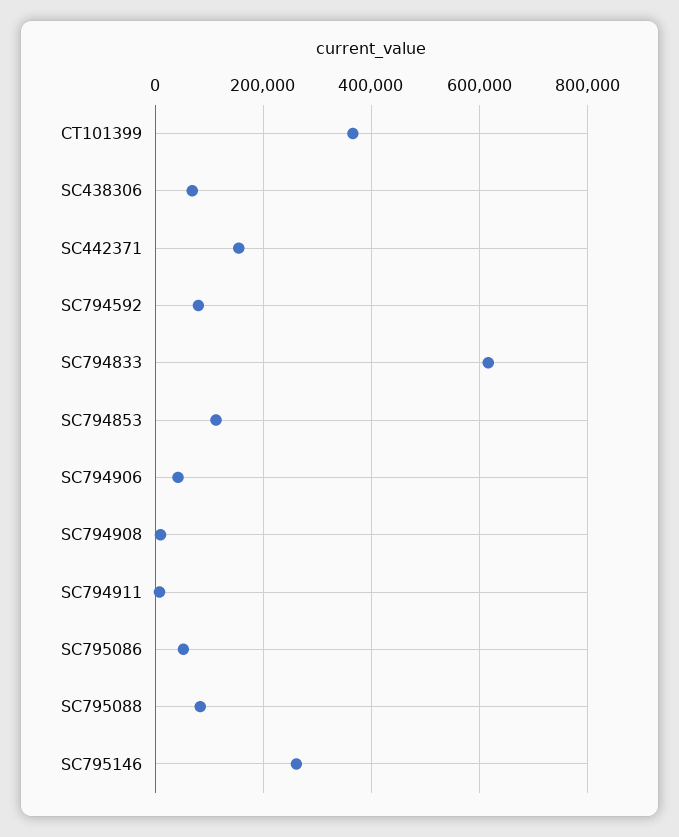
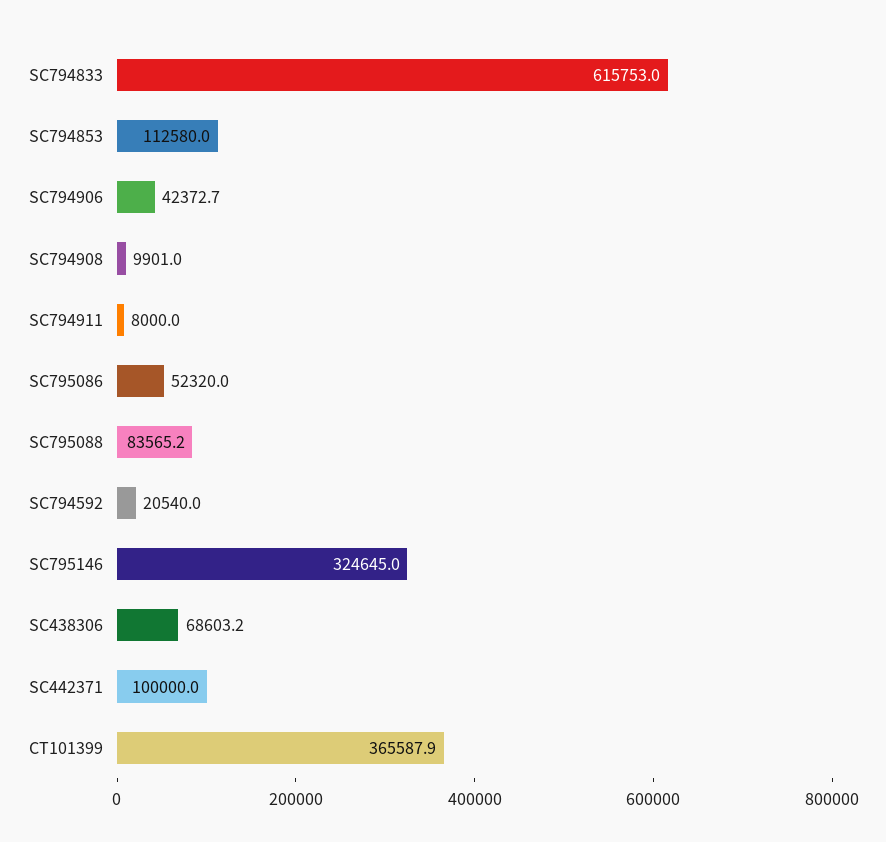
  {
    "CT101399": 365587.9,
    "SC438306": 68603.2,
-   "SC442371": 160000,
+   "SC442371": 100000,
-   "SC794592": 80000,
+   "SC794592": 20540,
    "SC794833": 615753,
    "SC794853": 112580,
    "SC794906": 42372.7,
    "SC794908": 9901,
    "SC794911": 8000,
    "SC795086": 52320,
    "SC795088": 83565.2,
-   "SC795146": 260000
+   "SC795146": 324645
  }

